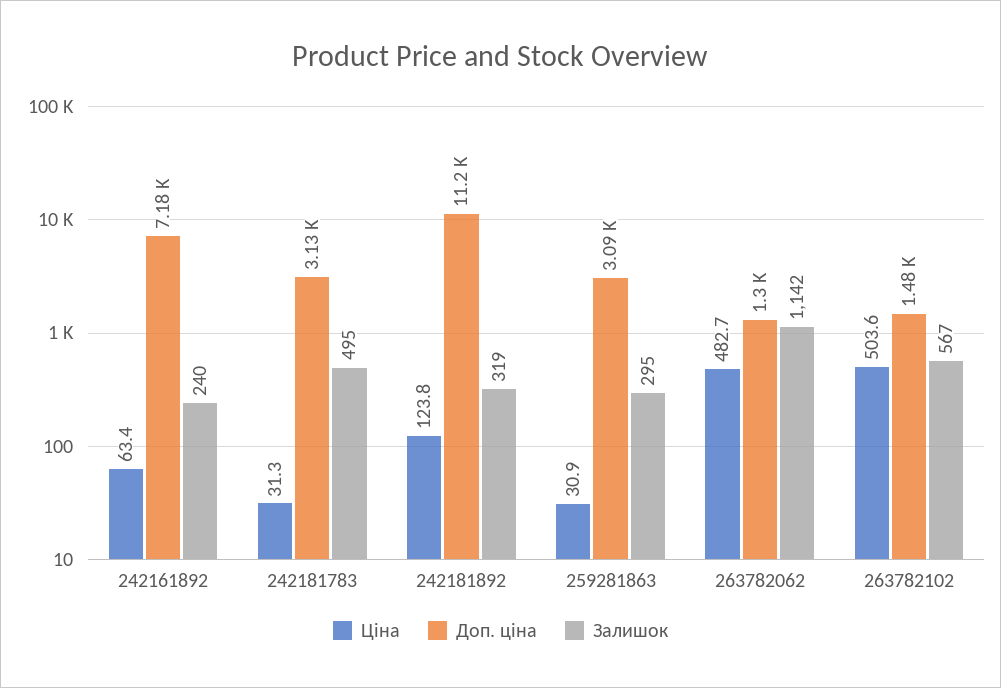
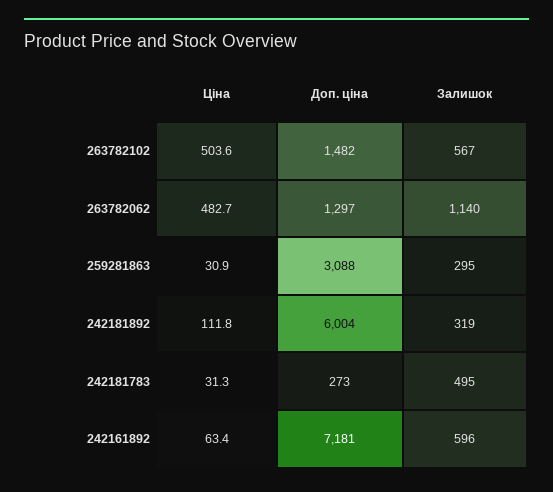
  {
    "Ціна": {
      "242161892": 63.4,
      "242181783": 31.3,
-     "242181892": 123.8,
+     "242181892": 111.8,
      "259281863": 30.9,
      "263782062": 482.7,
      "263782102": 503.6
    },
    "Доп. ціна": {
      "242161892": 7181,
-     "242181783": 3130,
+     "242181783": 273,
-     "242181892": 11200,
+     "242181892": 6004,
      "259281863": 3088,
      "263782062": 1297,
      "263782102": 1482
    },
    "Залишок": {
-     "242161892": 240,
+     "242161892": 596,
      "242181783": 495,
      "242181892": 319,
      "259281863": 295,
-     "263782062": 1142,
+     "263782062": 1140,
      "263782102": 567
    }
  }

